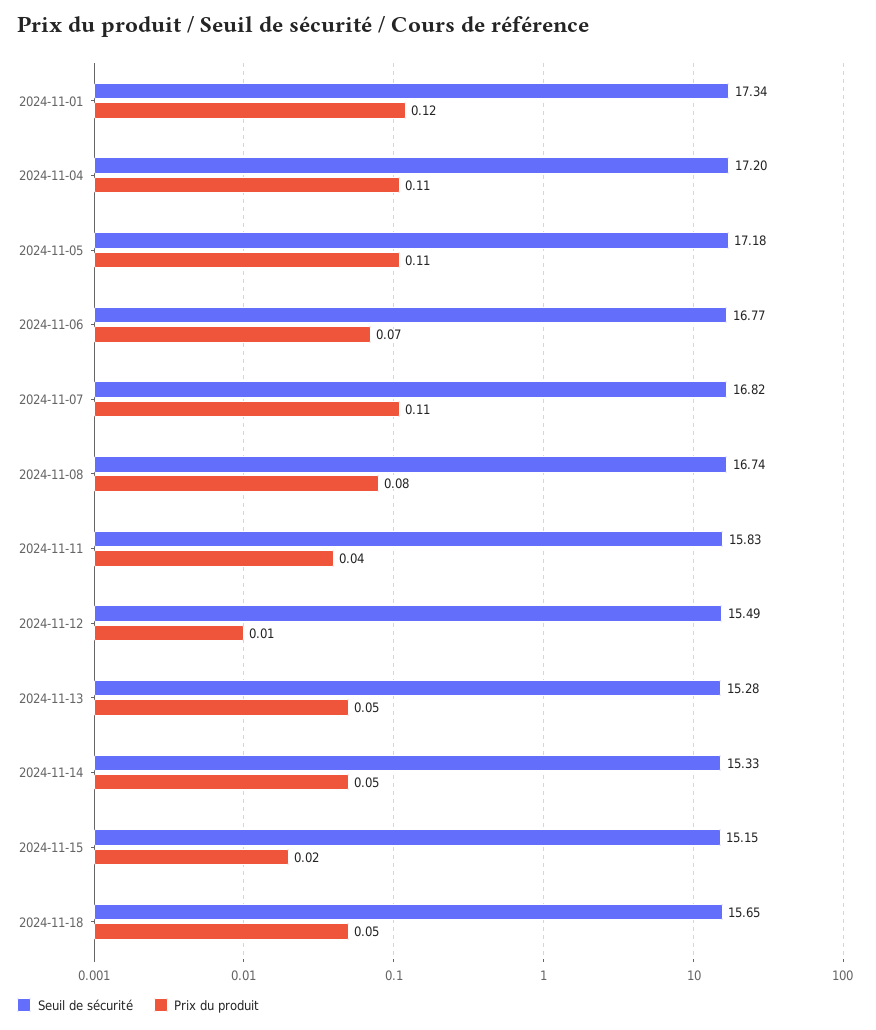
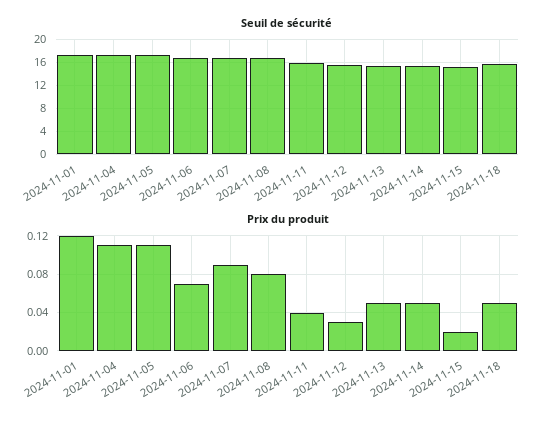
  {
    "Seuil de sécurité": {
      "2024-11-01": 17.34,
      "2024-11-04": 17.2,
      "2024-11-05": 17.18,
      "2024-11-06": 16.77,
      "2024-11-07": 16.82,
      "2024-11-08": 16.74,
      "2024-11-11": 15.83,
      "2024-11-12": 15.49,
      "2024-11-13": 15.28,
      "2024-11-14": 15.33,
      "2024-11-15": 15.15,
      "2024-11-18": 15.65
    },
    "Prix du produit": {
      "2024-11-01": 0.12,
      "2024-11-04": 0.11,
      "2024-11-05": 0.11,
      "2024-11-06": 0.07,
-     "2024-11-07": 0.11,
+     "2024-11-07": 0.09,
      "2024-11-08": 0.08,
      "2024-11-11": 0.04,
-     "2024-11-12": 0.01,
+     "2024-11-12": 0.03,
      "2024-11-13": 0.05,
      "2024-11-14": 0.05,
      "2024-11-15": 0.02,
      "2024-11-18": 0.05
    }
  }

